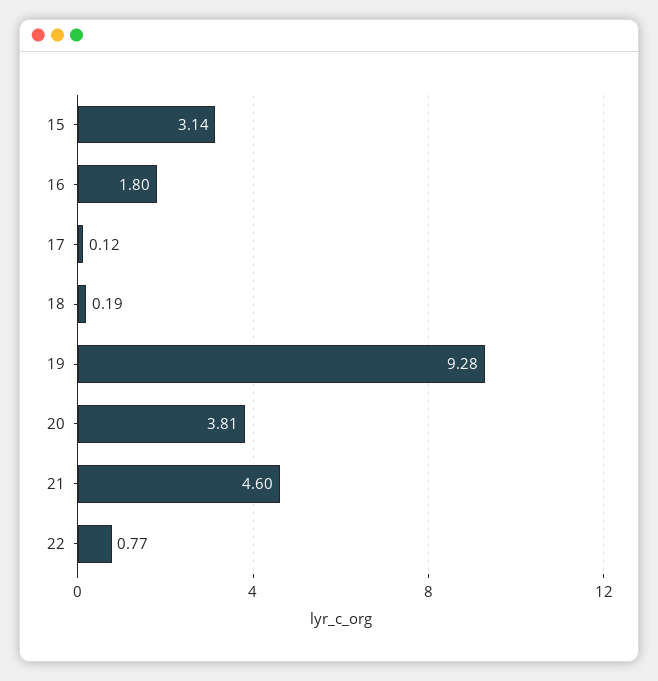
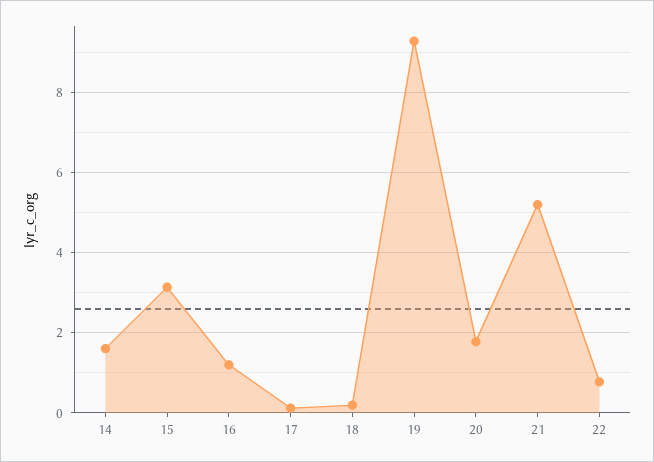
  {
    "15": 3.14,
-   "16": 1.8,
+   "16": 1.2,
    "17": 0.12,
    "18": 0.19,
    "19": 9.28,
-   "20": 3.81,
+   "20": 1.8,
-   "21": 4.6,
+   "21": 5.2,
-   "22": 0.77
+   "22": 0.77,
+   "14": 1.6
  }

